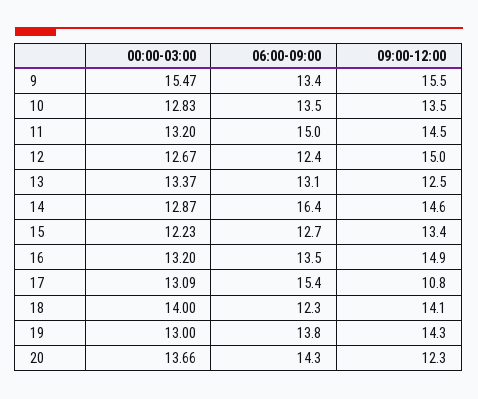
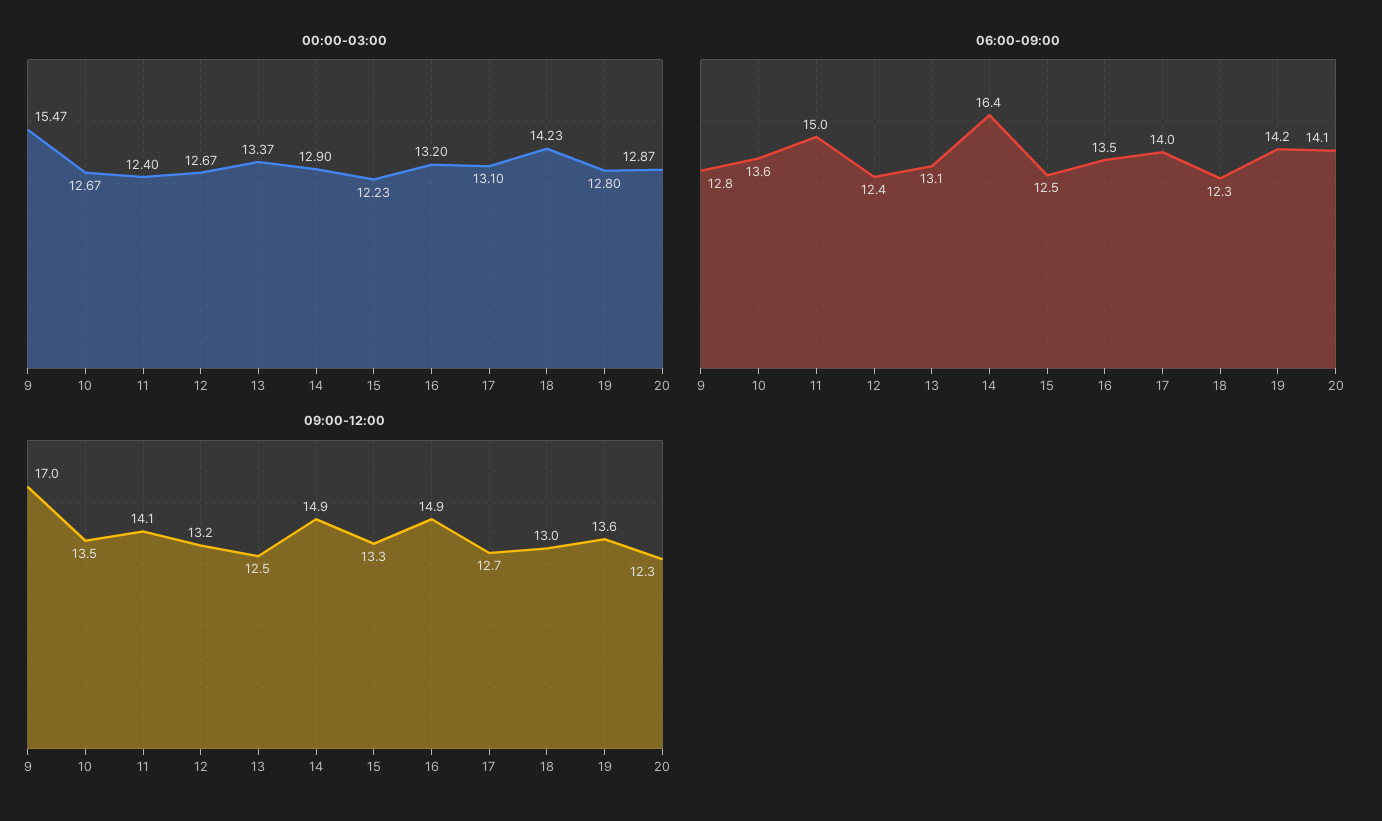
  {
    "00:00-03:00": {
      "9": 15.47,
-     "10": 12.83,
+     "10": 12.67,
-     "11": 13.2,
+     "11": 12.4,
      "12": 12.67,
      "13": 13.37,
-     "14": 12.87,
+     "14": 12.9,
      "15": 12.23,
      "16": 13.2,
-     "17": 13.09,
+     "17": 13.1,
-     "18": 14,
+     "18": 14.23,
-     "19": 13,
+     "19": 12.8,
-     "20": 13.66
+     "20": 12.87
    },
    "06:00-09:00": {
-     "9": 13.4,
+     "9": 12.8,
-     "10": 13.5,
+     "10": 13.6,
      "11": 15,
      "12": 12.4,
      "13": 13.1,
      "14": 16.4,
-     "15": 12.7,
+     "15": 12.5,
      "16": 13.5,
-     "17": 15.4,
+     "17": 14,
      "18": 12.3,
-     "19": 13.8,
+     "19": 14.2,
-     "20": 14.3
+     "20": 14.1
    },
    "09:00-12:00": {
-     "9": 15.5,
+     "9": 17,
      "10": 13.5,
-     "11": 14.5,
+     "11": 14.1,
-     "12": 15,
+     "12": 13.2,
      "13": 12.5,
-     "14": 14.6,
+     "14": 14.9,
-     "15": 13.4,
+     "15": 13.3,
      "16": 14.9,
-     "17": 10.8,
+     "17": 12.7,
-     "18": 14.1,
+     "18": 13,
-     "19": 14.3,
+     "19": 13.6,
      "20": 12.3
    }
  }

